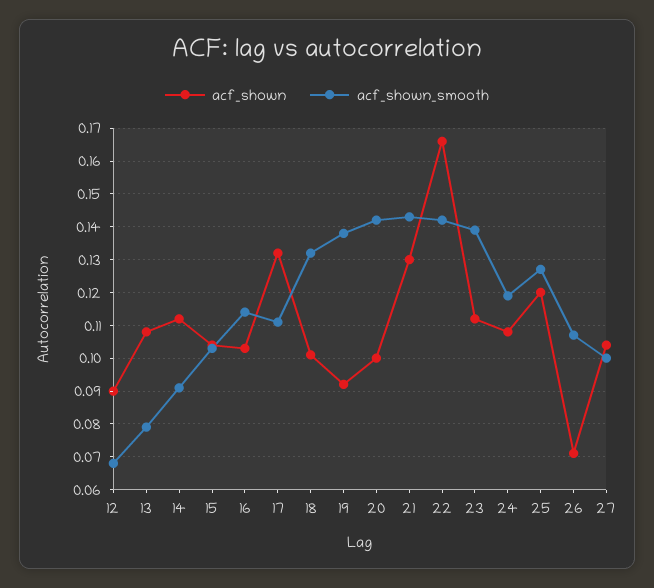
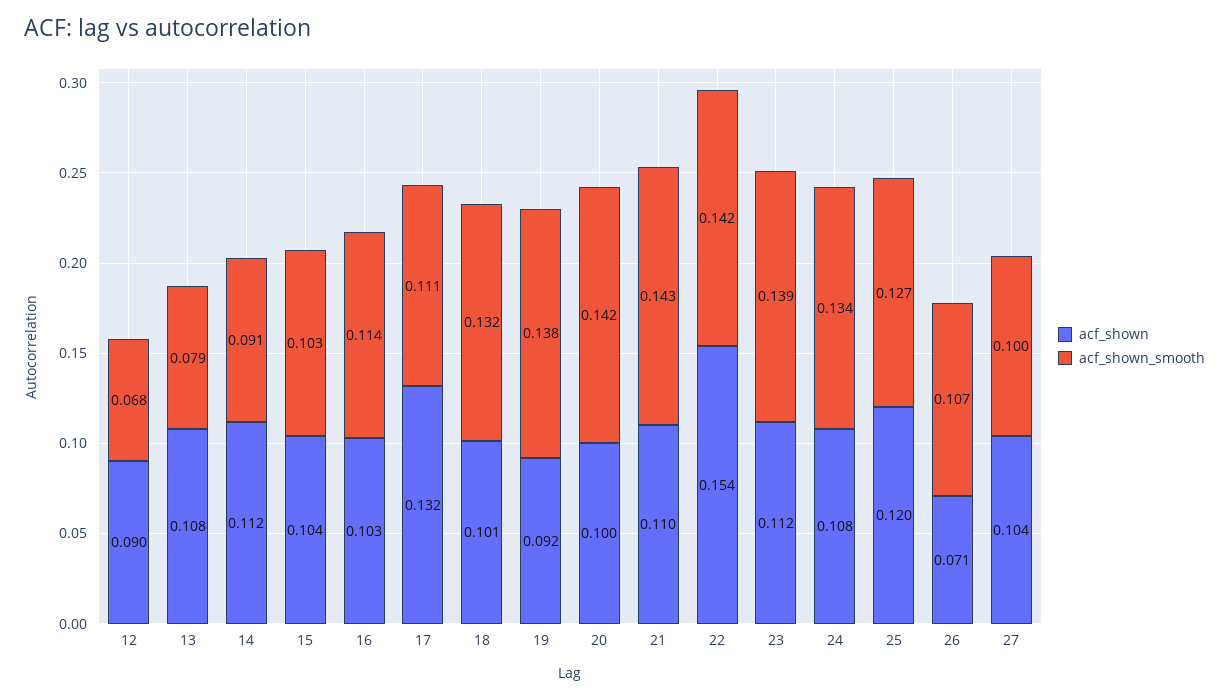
  {
    "acf_shown": {
      "12": 0.09,
      "13": 0.108,
      "14": 0.112,
      "15": 0.104,
      "16": 0.103,
      "17": 0.132,
      "18": 0.101,
      "19": 0.092,
      "20": 0.1,
-     "21": 0.13,
+     "21": 0.11,
-     "22": 0.165,
+     "22": 0.154,
      "23": 0.112,
      "24": 0.108,
      "25": 0.12,
      "26": 0.071,
      "27": 0.104
    },
    "acf_shown_smooth": {
      "12": 0.068,
      "13": 0.079,
      "14": 0.091,
      "15": 0.103,
      "16": 0.114,
      "17": 0.111,
      "18": 0.132,
      "19": 0.138,
      "20": 0.142,
      "21": 0.143,
      "22": 0.142,
      "23": 0.139,
-     "24": 0.12,
+     "24": 0.134,
      "25": 0.127,
      "26": 0.107,
      "27": 0.1
    }
  }

